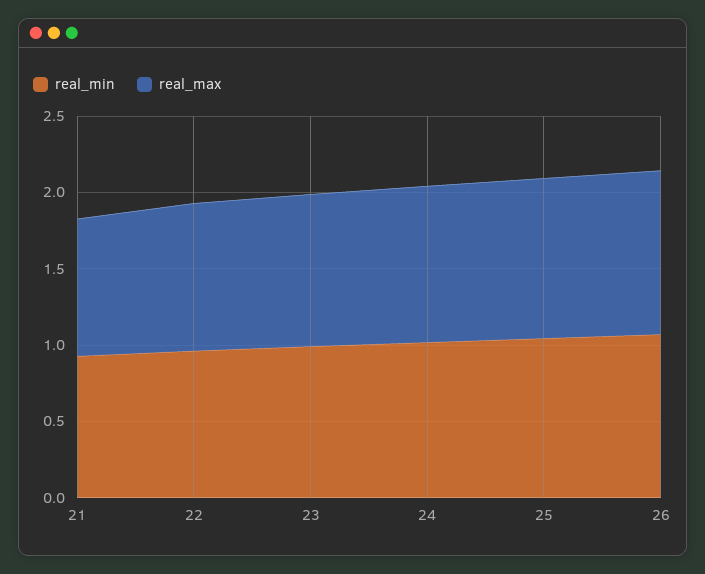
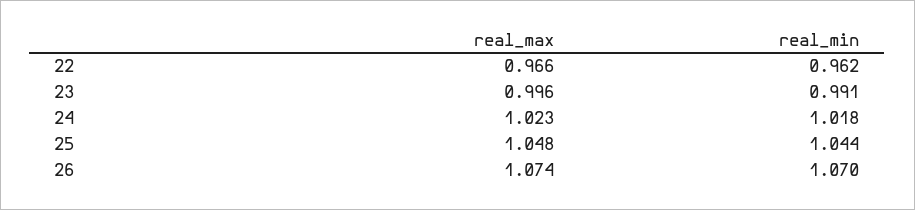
  {
    "real_min": {
-     "21": 0.9,
      "22": 0.962,
      "23": 0.991,
      "24": 1.018,
      "25": 1.044,
      "26": 1.07
    },
    "real_max": {
-     "21": 0.9,
      "22": 0.966,
      "23": 0.996,
      "24": 1.023,
      "25": 1.048,
      "26": 1.074
    }
  }

